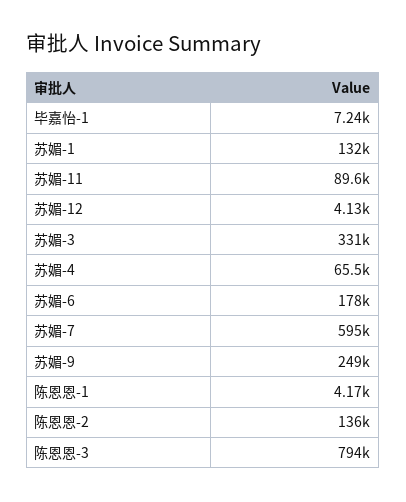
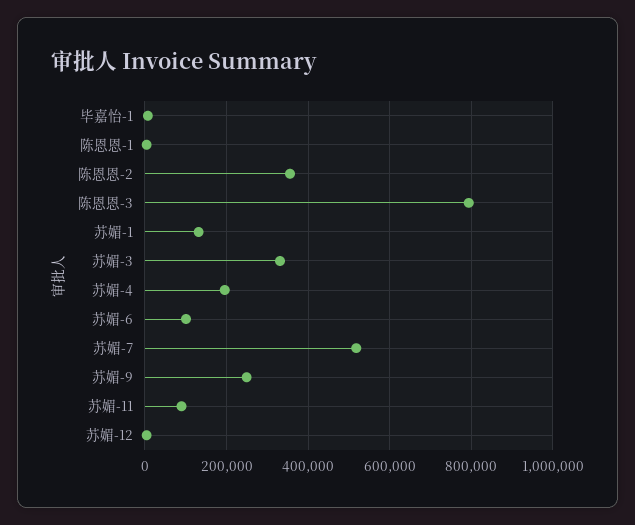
  {
    "毕嘉怡-1": 7240,
    "苏媚-1": 132000,
    "苏媚-11": 89600,
    "苏媚-12": 4130,
    "苏媚-3": 331000,
-   "苏媚-4": 65500,
+   "苏媚-4": 200000,
-   "苏媚-6": 178000,
+   "苏媚-6": 100000,
-   "苏媚-7": 595000,
+   "苏媚-7": 520000,
    "苏媚-9": 249000,
    "陈恩恩-1": 4170,
-   "陈恩恩-2": 136000,
+   "陈恩恩-2": 360000,
    "陈恩恩-3": 794000
  }

